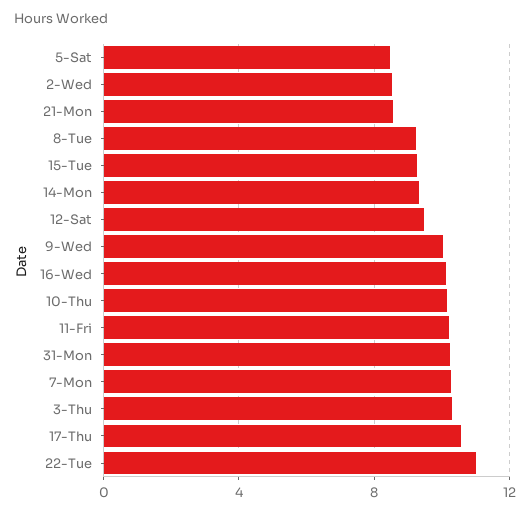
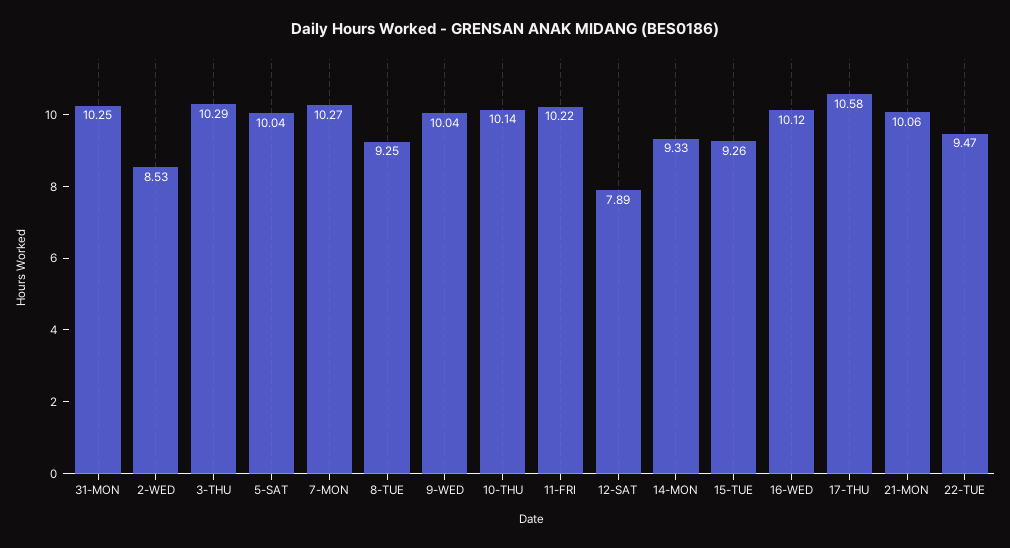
  {
-   "5-Sat": 8.5,
+   "5-Sat": 10.04,
    "2-Wed": 8.53,
-   "21-Mon": 8.5,
+   "21-Mon": 10.06,
    "8-Tue": 9.25,
    "15-Tue": 9.26,
    "14-Mon": 9.33,
-   "12-Sat": 9.5,
+   "12-Sat": 7.89,
    "9-Wed": 10.04,
    "16-Wed": 10.12,
    "10-Thu": 10.14,
    "11-Fri": 10.22,
    "31-Mon": 10.25,
    "7-Mon": 10.27,
    "3-Thu": 10.29,
    "17-Thu": 10.58,
-   "22-Tue": 11
+   "22-Tue": 9.47
  }

